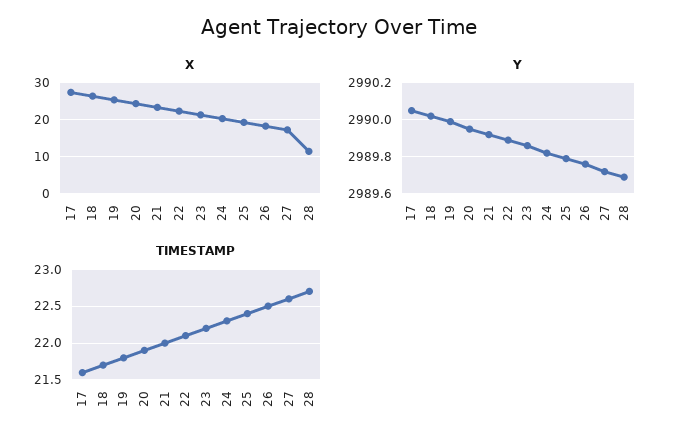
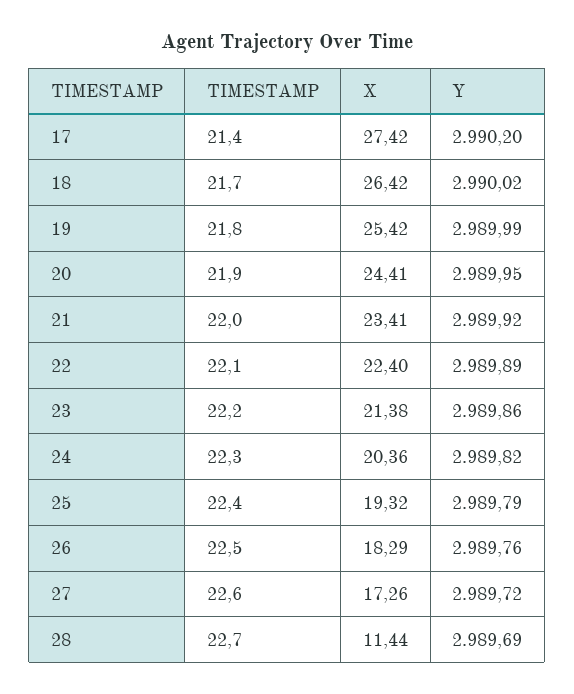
  {
    "X": {
      "17": 27.42,
      "18": 26.42,
      "19": 25.42,
      "20": 24.41,
      "21": 23.41,
      "22": 22.4,
      "23": 21.38,
      "24": 20.36,
      "25": 19.32,
      "26": 18.29,
      "27": 17.26,
      "28": 11.44
    },
    "Y": {
-     "17": 2990.05,
+     "17": 2990.2,
      "18": 2990.02,
      "19": 2989.99,
      "20": 2989.95,
      "21": 2989.92,
      "22": 2989.89,
      "23": 2989.86,
      "24": 2989.82,
      "25": 2989.79,
      "26": 2989.76,
      "27": 2989.72,
      "28": 2989.69
    },
    "TIMESTAMP": {
-     "17": 21.6,
+     "17": 21.4,
      "18": 21.7,
      "19": 21.8,
      "20": 21.9,
      "21": 22,
      "22": 22.1,
      "23": 22.2,
      "24": 22.3,
      "25": 22.4,
      "26": 22.5,
      "27": 22.6,
      "28": 22.7
    }
  }

